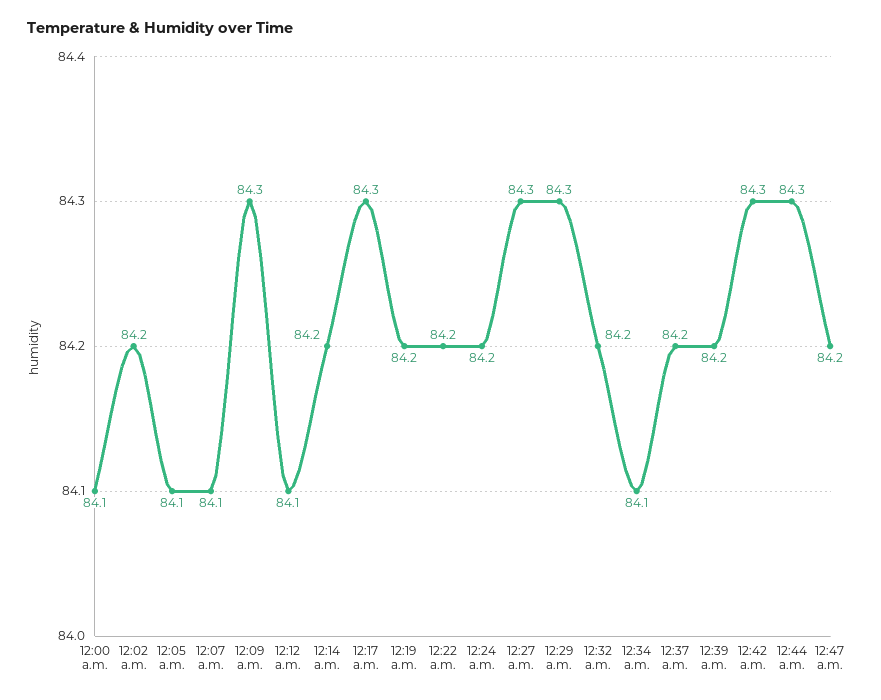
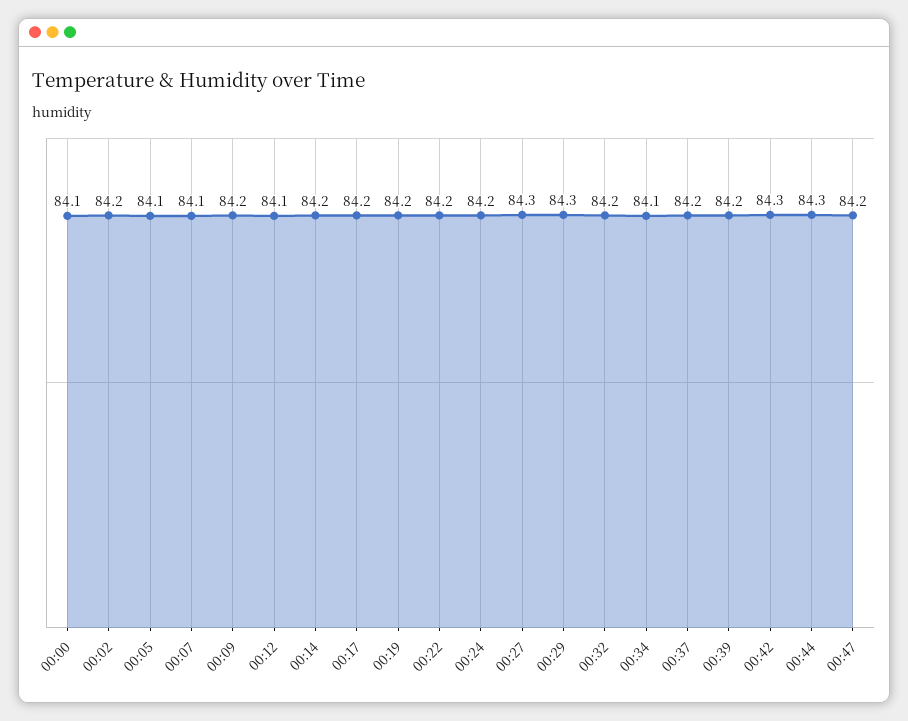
  {
    "12:00 a.m.": 84.1,
    "12:02 a.m.": 84.2,
    "12:05 a.m.": 84.1,
    "12:07 a.m.": 84.1,
-   "12:09 a.m.": 84.3,
+   "12:09 a.m.": 84.2,
    "12:12 a.m.": 84.1,
    "12:14 a.m.": 84.2,
-   "12:17 a.m.": 84.3,
+   "12:17 a.m.": 84.2,
    "12:19 a.m.": 84.2,
    "12:22 a.m.": 84.2,
    "12:24 a.m.": 84.2,
    "12:27 a.m.": 84.3,
    "12:29 a.m.": 84.3,
    "12:32 a.m.": 84.2,
    "12:34 a.m.": 84.1,
    "12:37 a.m.": 84.2,
    "12:39 a.m.": 84.2,
    "12:42 a.m.": 84.3,
    "12:44 a.m.": 84.3,
    "12:47 a.m.": 84.2
  }

